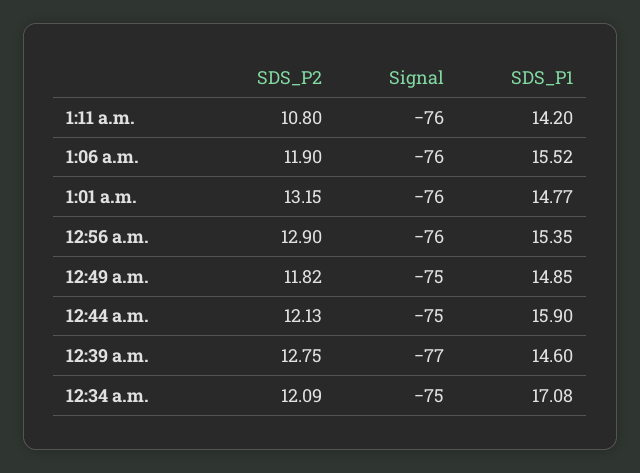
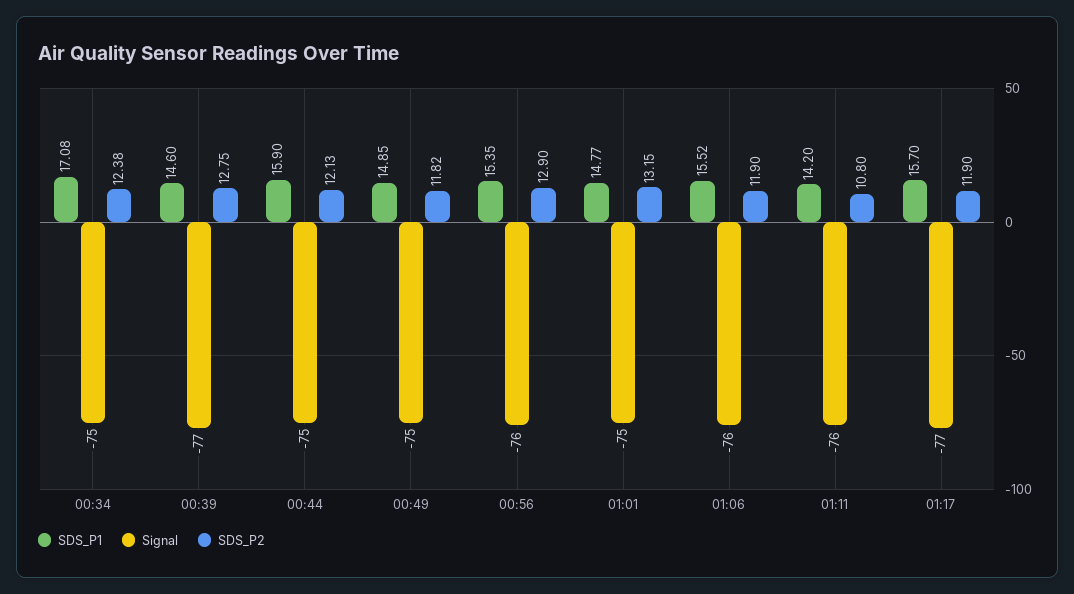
  {
    "SDS_P2": {
      "1:11 a.m.": 10.8,
      "1:06 a.m.": 11.9,
      "1:01 a.m.": 13.15,
      "12:56 a.m.": 12.9,
      "12:49 a.m.": 11.82,
      "12:44 a.m.": 12.13,
      "12:39 a.m.": 12.75,
-     "12:34 a.m.": 12.09
+     "12:34 a.m.": 12.38,
+     "01:17": 11.9
    },
    "Signal": {
      "1:11 a.m.": -76,
      "1:06 a.m.": -76,
-     "1:01 a.m.": -76,
+     "1:01 a.m.": -75,
      "12:56 a.m.": -76,
      "12:49 a.m.": -75,
      "12:44 a.m.": -75,
      "12:39 a.m.": -77,
-     "12:34 a.m.": -75
+     "12:34 a.m.": -75,
+     "01:17": -77
    },
    "SDS_P1": {
      "1:11 a.m.": 14.2,
      "1:06 a.m.": 15.52,
      "1:01 a.m.": 14.77,
      "12:56 a.m.": 15.35,
      "12:49 a.m.": 14.85,
      "12:44 a.m.": 15.9,
      "12:39 a.m.": 14.6,
-     "12:34 a.m.": 17.08
+     "12:34 a.m.": 17.08,
+     "01:17": 15.7
    }
  }

